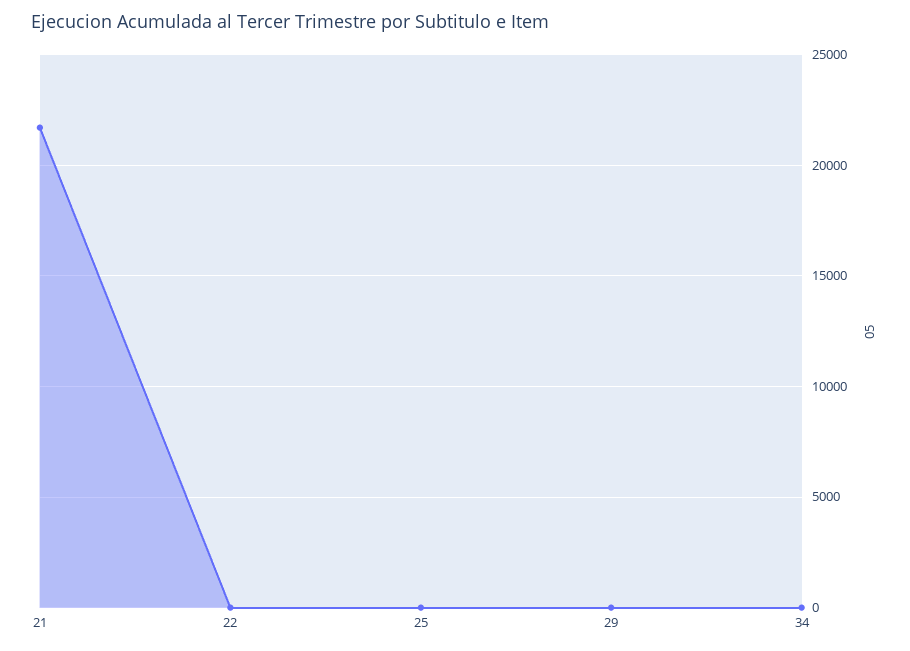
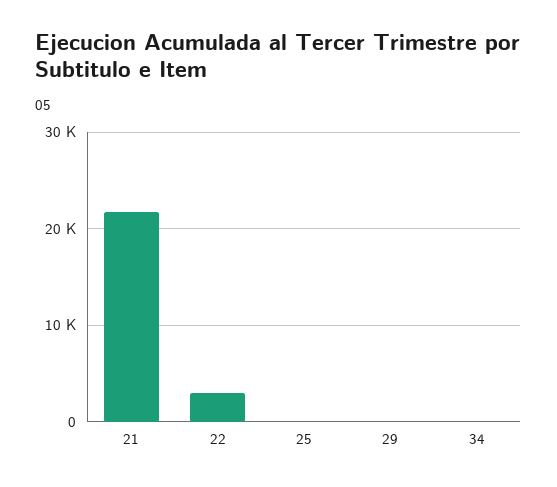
  {
    "21": 21500,
-   "22": 0,
+   "22": 3000,
    "25": 0,
    "29": 0,
    "34": 0
  }

